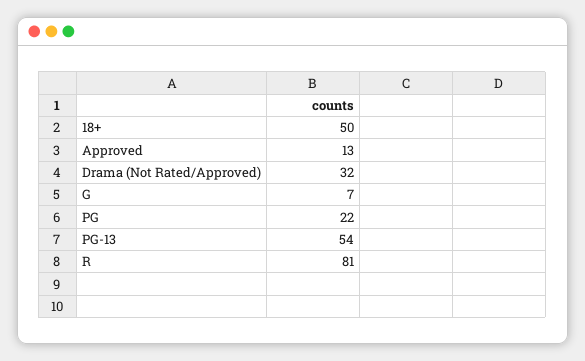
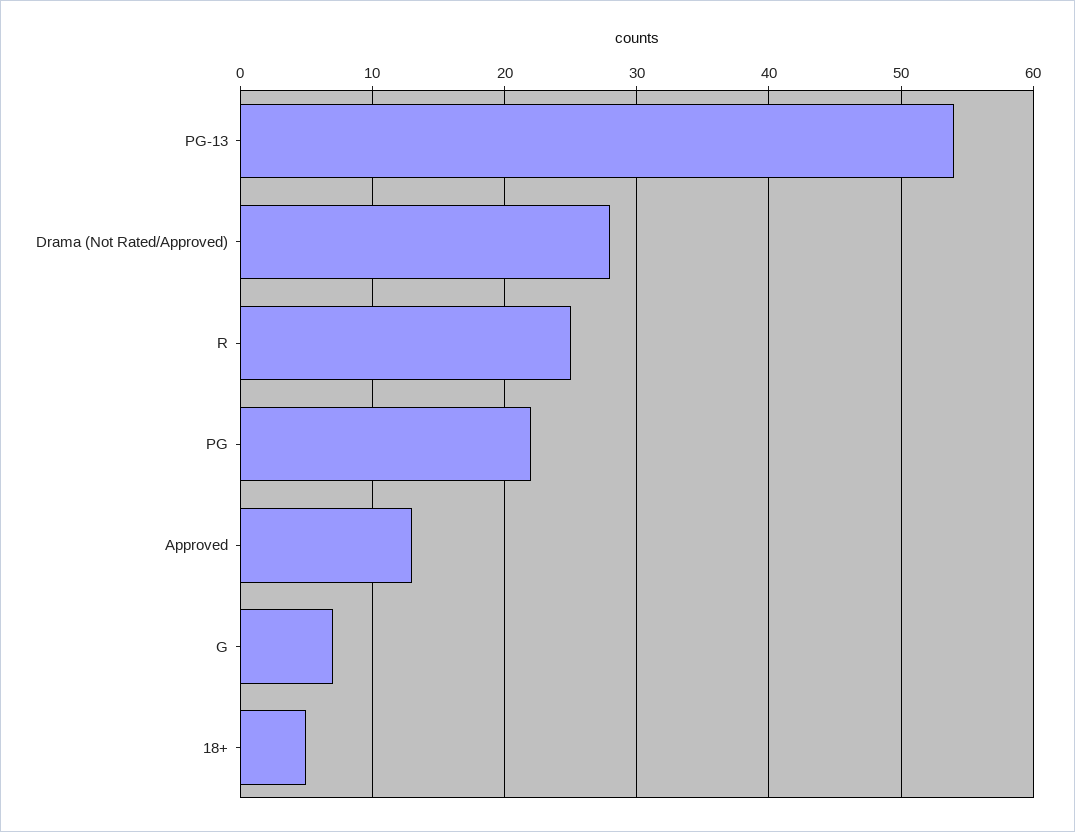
  {
-   "18+": 50,
+   "18+": 5,
    "Approved": 13,
-   "Drama (Not Rated/Approved)": 32,
+   "Drama (Not Rated/Approved)": 28,
    "G": 7,
    "PG": 22,
    "PG-13": 54,
-   "R": 81
+   "R": 25
  }

